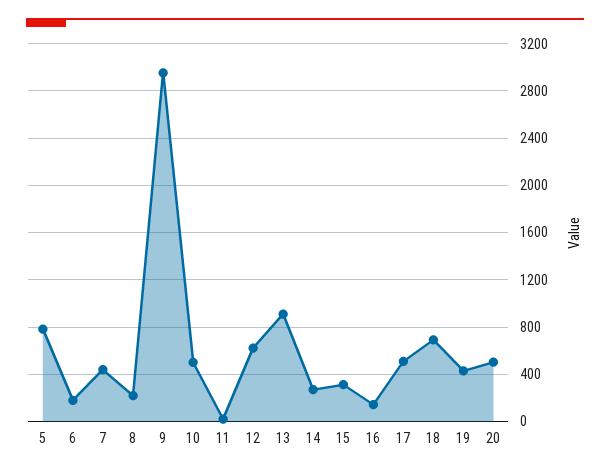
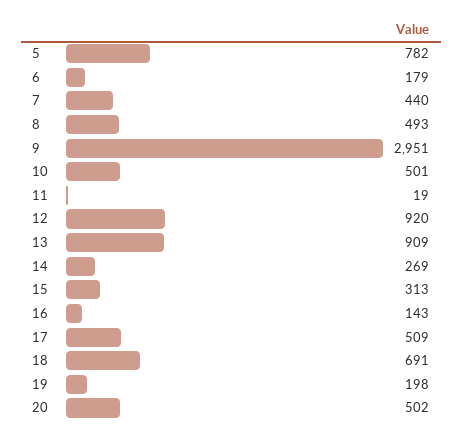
  {
    "5": 782,
    "6": 179,
    "7": 440,
-   "8": 200,
+   "8": 493,
    "9": 2951,
    "10": 501,
    "11": 19,
-   "12": 600,
+   "12": 920,
    "13": 909,
    "14": 269,
    "15": 313,
    "16": 143,
    "17": 509,
    "18": 691,
-   "19": 400,
+   "19": 198,
    "20": 502
  }

